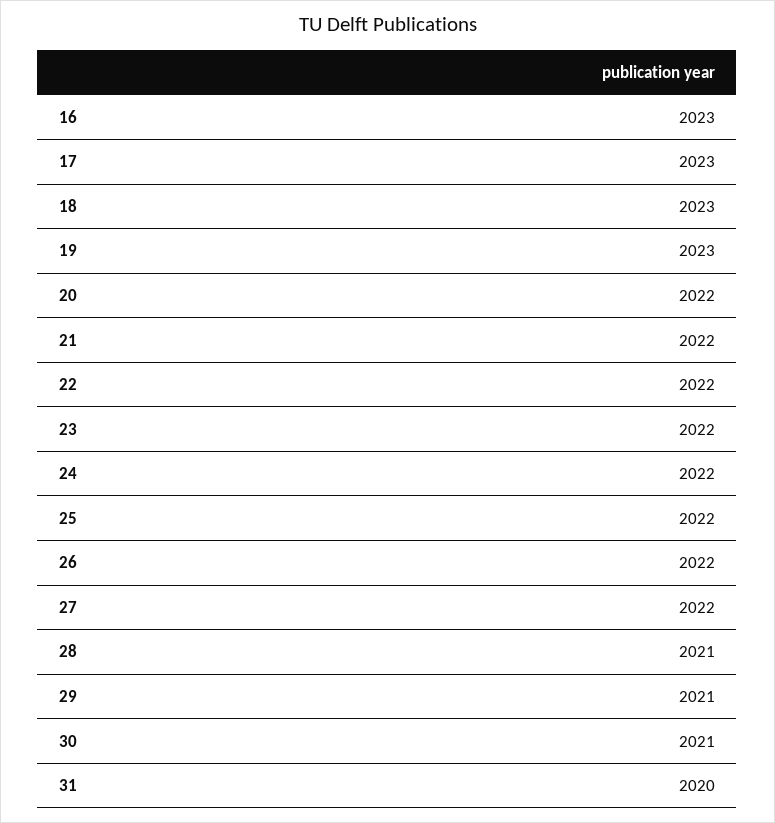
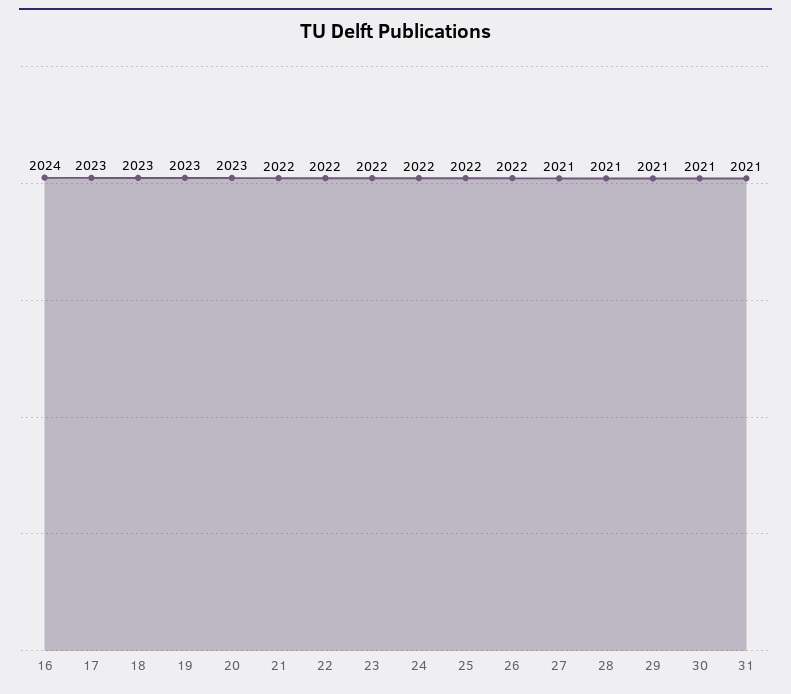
  {
-   "16": 2023,
+   "16": 2024,
    "17": 2023,
    "18": 2023,
    "19": 2023,
-   "20": 2022,
+   "20": 2023,
    "21": 2022,
    "22": 2022,
    "23": 2022,
    "24": 2022,
    "25": 2022,
    "26": 2022,
-   "27": 2022,
+   "27": 2021,
    "28": 2021,
    "29": 2021,
    "30": 2021,
-   "31": 2020
+   "31": 2021
  }

